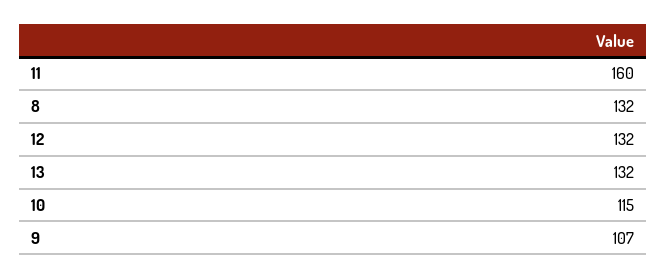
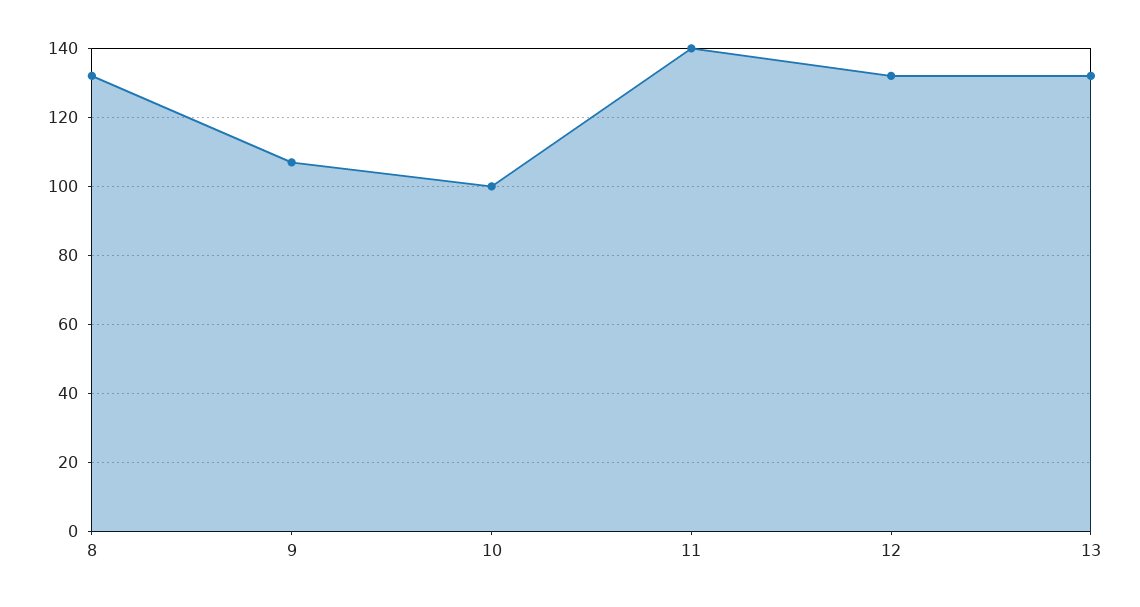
  {
-   "11": 160,
+   "11": 140,
    "8": 132,
    "12": 132,
    "13": 132,
-   "10": 115,
+   "10": 100,
    "9": 107
  }

